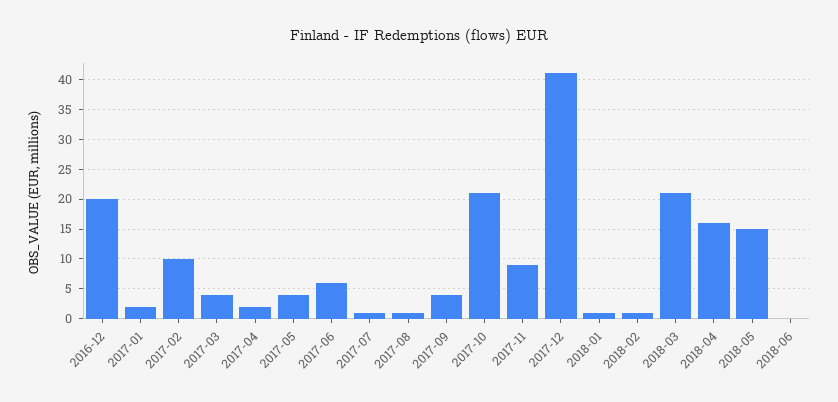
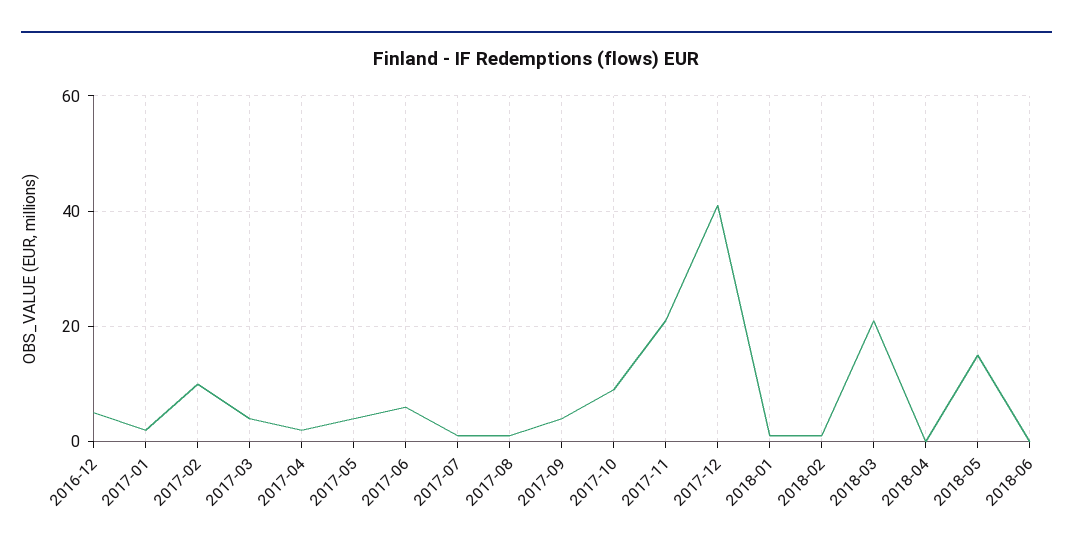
  {
-   "2016-12": 20,
+   "2016-12": 5,
    "2017-01": 0,
    "2017-02": 10,
    "2017-03": 5,
    "2017-04": 0,
    "2017-05": 5,
    "2017-06": 5,
    "2017-07": 0,
    "2017-08": 0,
    "2017-09": 5,
-   "2017-10": 20,
+   "2017-10": 10,
-   "2017-11": 10,
+   "2017-11": 20,
    "2017-12": 40,
    "2018-01": 0,
    "2018-02": 0,
    "2018-03": 20,
-   "2018-04": 15,
+   "2018-04": 0,
    "2018-05": 15,
    "2018-06": 0
  }

